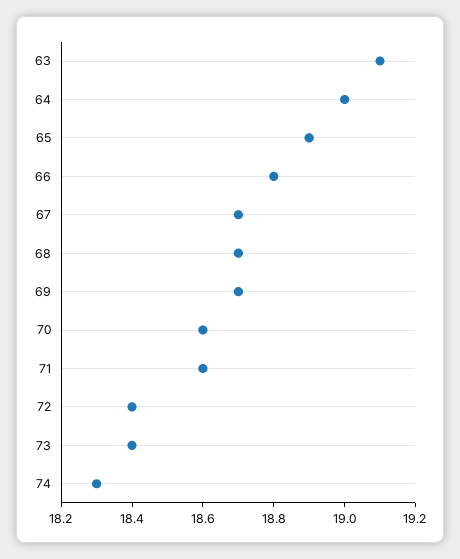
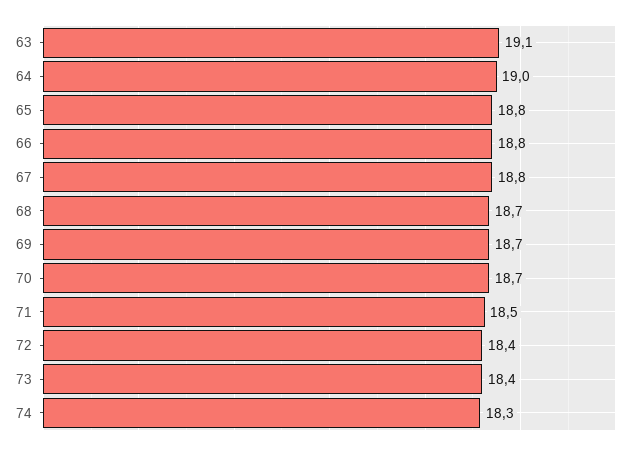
  {
    "63": 19.1,
    "64": 19,
-   "65": 18.9,
+   "65": 18.8,
    "66": 18.8,
-   "67": 18.7,
+   "67": 18.8,
    "68": 18.7,
    "69": 18.7,
-   "70": 18.6,
+   "70": 18.7,
-   "71": 18.6,
+   "71": 18.5,
    "72": 18.4,
    "73": 18.4,
    "74": 18.3
  }

